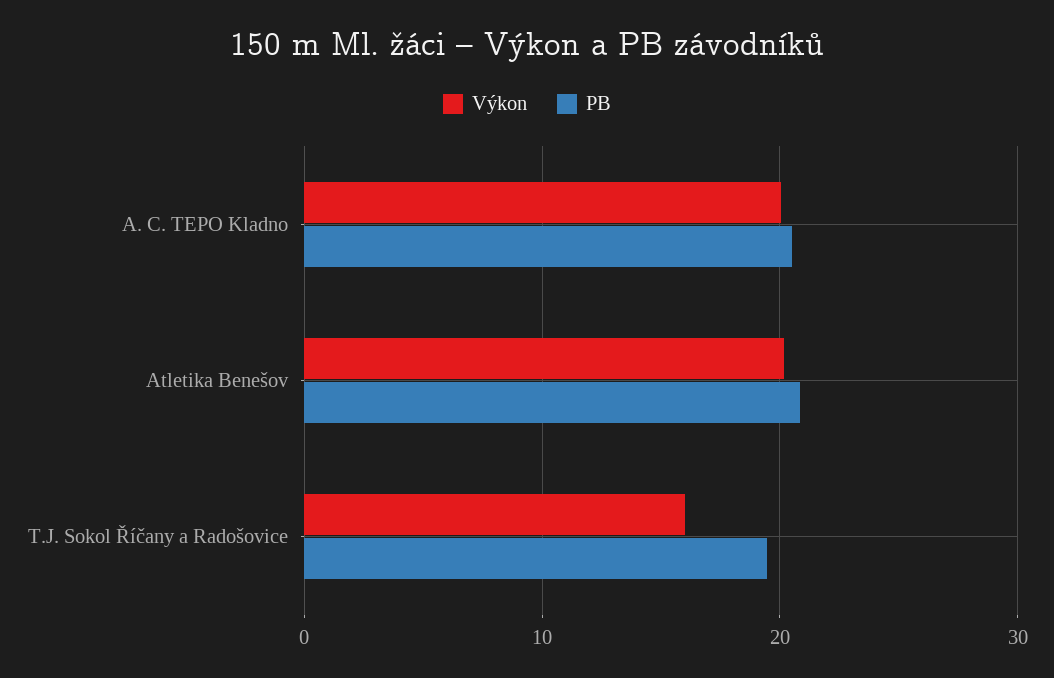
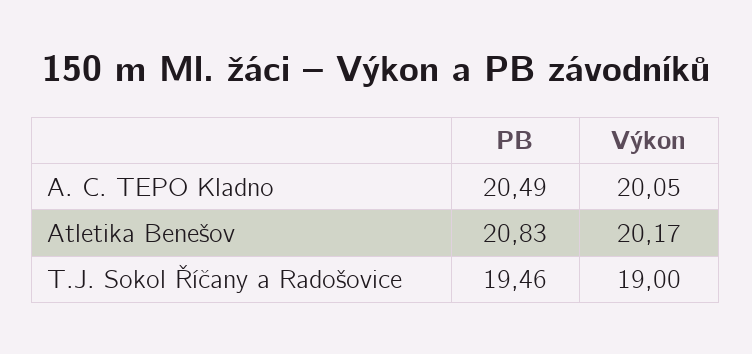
  {
    "Výkon": {
      "A. C. TEPO Kladno": 20.05,
      "Atletika Benešov": 20.17,
-     "T.J. Sokol Říčany a Radošovice": 16
+     "T.J. Sokol Říčany a Radošovice": 19
    },
    "PB": {
      "A. C. TEPO Kladno": 20.49,
      "Atletika Benešov": 20.83,
      "T.J. Sokol Říčany a Radošovice": 19.46
    }
  }

